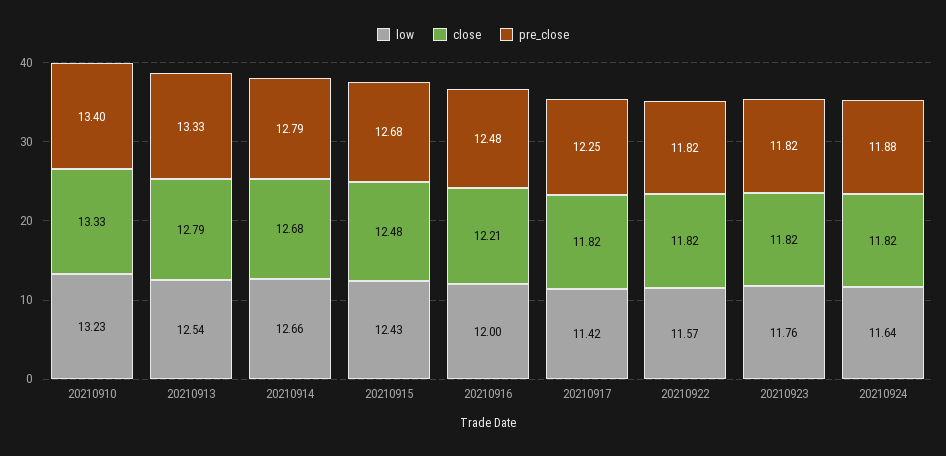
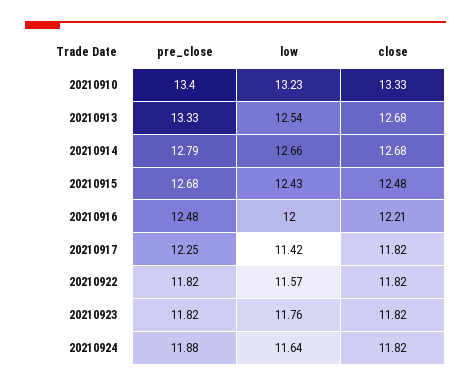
  {
    "low": {
      "20210910": 13.23,
      "20210913": 12.54,
      "20210914": 12.66,
      "20210915": 12.43,
      "20210916": 12,
      "20210917": 11.42,
      "20210922": 11.57,
      "20210923": 11.76,
      "20210924": 11.64
    },
    "close": {
      "20210910": 13.33,
-     "20210913": 12.79,
+     "20210913": 12.68,
      "20210914": 12.68,
      "20210915": 12.48,
      "20210916": 12.21,
      "20210917": 11.82,
      "20210922": 11.82,
      "20210923": 11.82,
      "20210924": 11.82
    },
    "pre_close": {
      "20210910": 13.4,
      "20210913": 13.33,
      "20210914": 12.79,
      "20210915": 12.68,
      "20210916": 12.48,
      "20210917": 12.25,
      "20210922": 11.82,
      "20210923": 11.82,
      "20210924": 11.88
    }
  }

